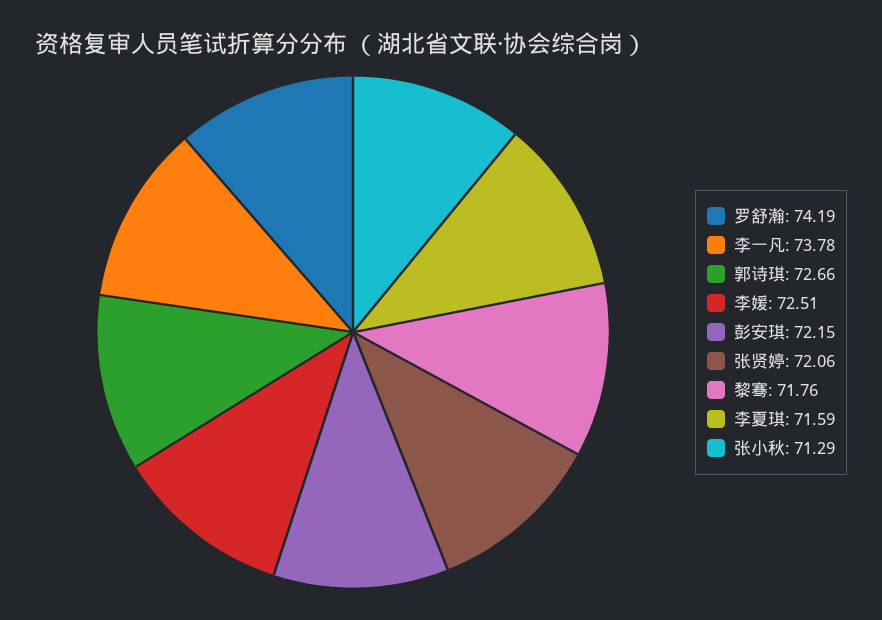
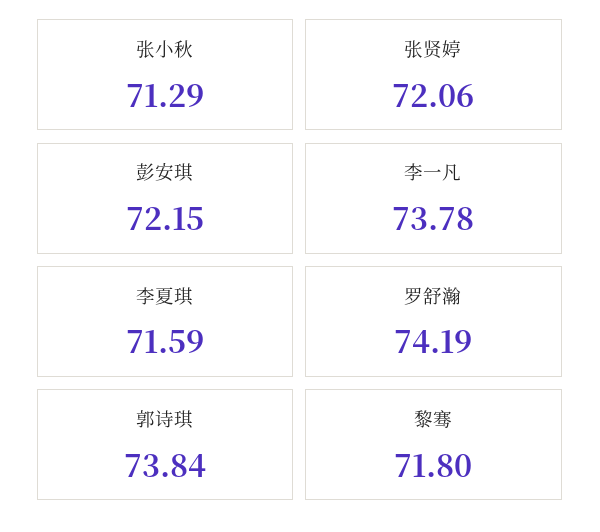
  {
    "罗舒瀚": 74.19,
    "李一凡": 73.78,
-   "郭诗琪": 72.66,
+   "郭诗琪": 73.84,
-   "李媛": 72.51,
    "彭安琪": 72.15,
    "张贤婷": 72.06,
-   "黎骞": 71.76,
+   "黎骞": 71.8,
    "李夏琪": 71.59,
    "张小秋": 71.29
  }

